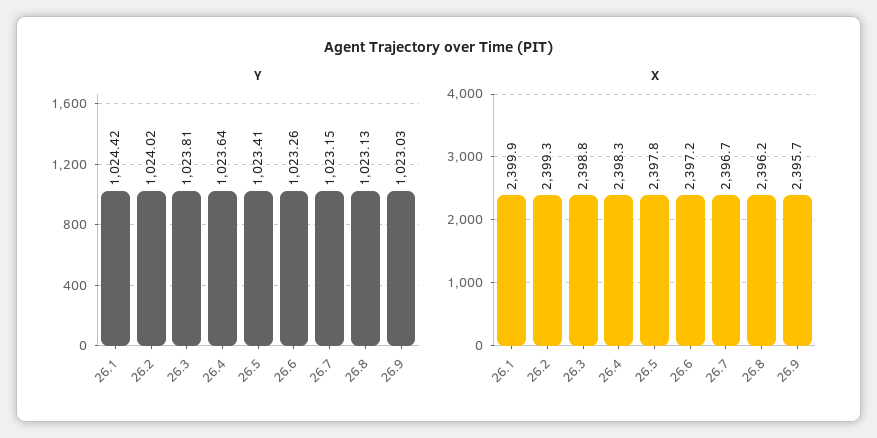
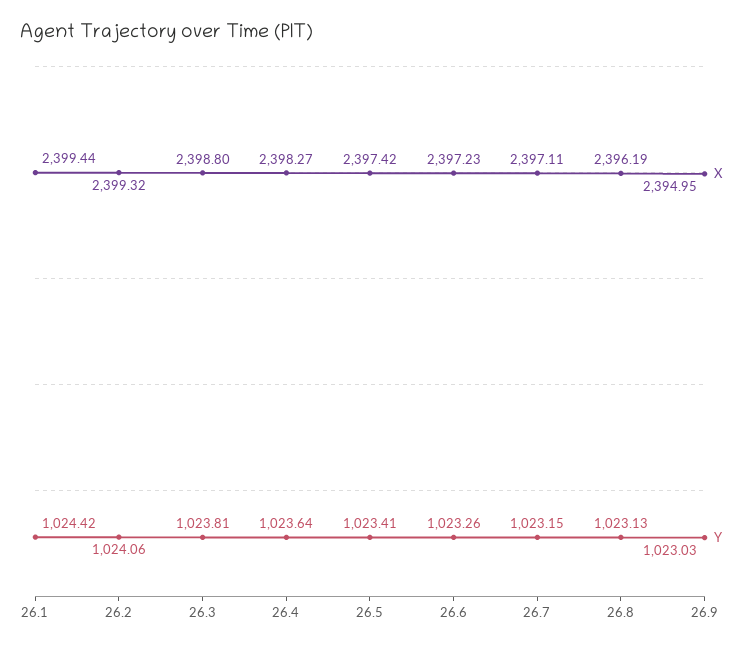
  {
    "Y": {
      "26.1": 1024.42,
-     "26.2": 1024.02,
+     "26.2": 1024.06,
      "26.3": 1023.81,
      "26.4": 1023.64,
      "26.5": 1023.41,
      "26.6": 1023.26,
      "26.7": 1023.15,
      "26.8": 1023.13,
      "26.9": 1023.03
    },
    "X": {
-     "26.1": 2399.9,
+     "26.1": 2399.44,
      "26.2": 2399.32,
      "26.3": 2398.8,
      "26.4": 2398.27,
-     "26.5": 2397.8,
+     "26.5": 2397.42,
      "26.6": 2397.23,
-     "26.7": 2396.7,
+     "26.7": 2397.11,
      "26.8": 2396.19,
-     "26.9": 2395.7
+     "26.9": 2394.95
    }
  }

